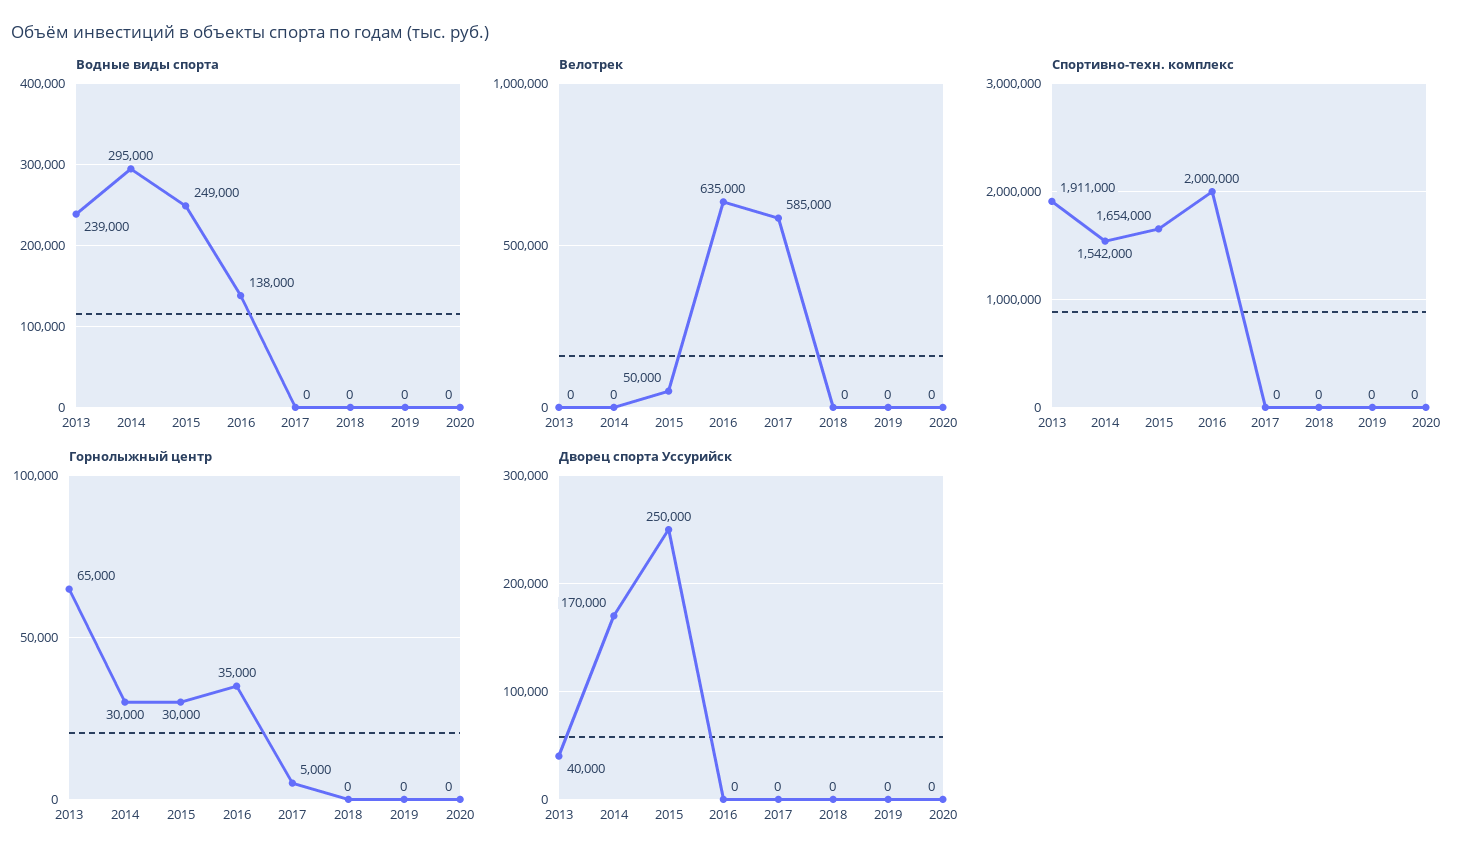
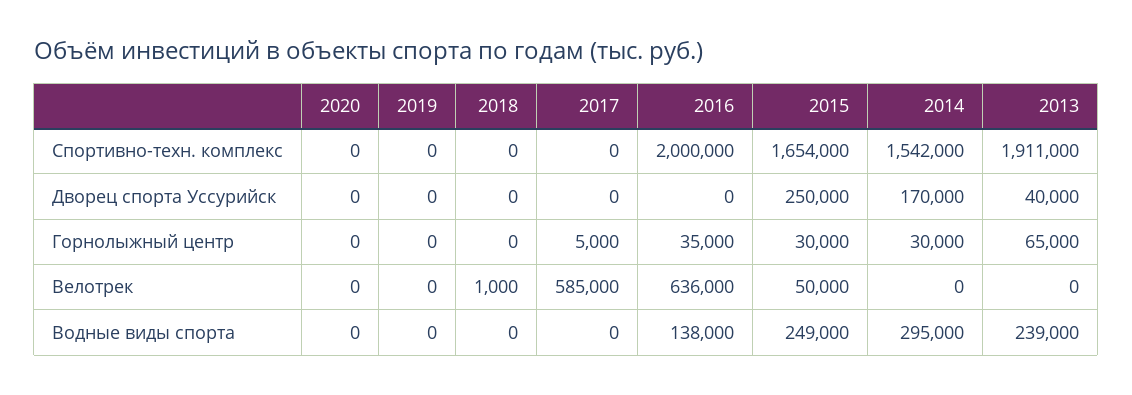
  {
    "Водные виды спорта": {
      "2013": 239000,
      "2014": 295000,
      "2015": 249000,
      "2016": 138000,
      "2017": 0,
      "2018": 0,
      "2019": 0,
      "2020": 0
    },
    "Велотрек": {
      "2013": 0,
      "2014": 0,
      "2015": 50000,
-     "2016": 635000,
+     "2016": 636000,
      "2017": 585000,
-     "2018": 0,
+     "2018": 1000,
      "2019": 0,
      "2020": 0
    },
    "Спортивно-техн. комплекс": {
      "2013": 1911000,
      "2014": 1542000,
      "2015": 1654000,
      "2016": 2000000,
      "2017": 0,
      "2018": 0,
      "2019": 0,
      "2020": 0
    },
    "Горнолыжный центр": {
      "2013": 65000,
      "2014": 30000,
      "2015": 30000,
      "2016": 35000,
      "2017": 5000,
      "2018": 0,
      "2019": 0,
      "2020": 0
    },
    "Дворец спорта Уссурийск": {
      "2013": 40000,
      "2014": 170000,
      "2015": 250000,
      "2016": 0,
      "2017": 0,
      "2018": 0,
      "2019": 0,
      "2020": 0
    }
  }

